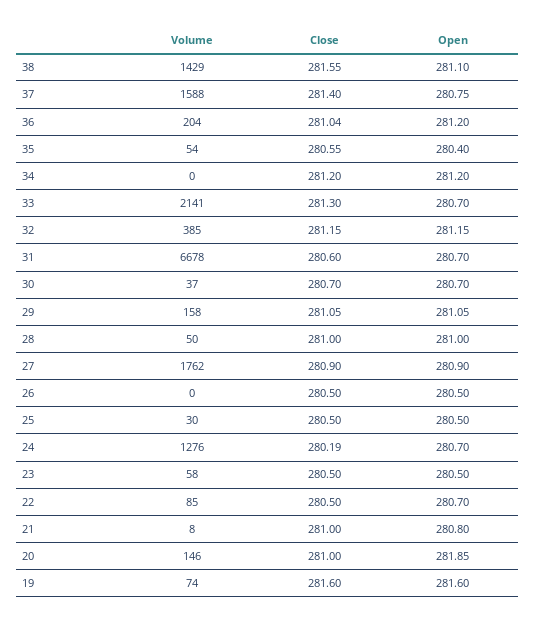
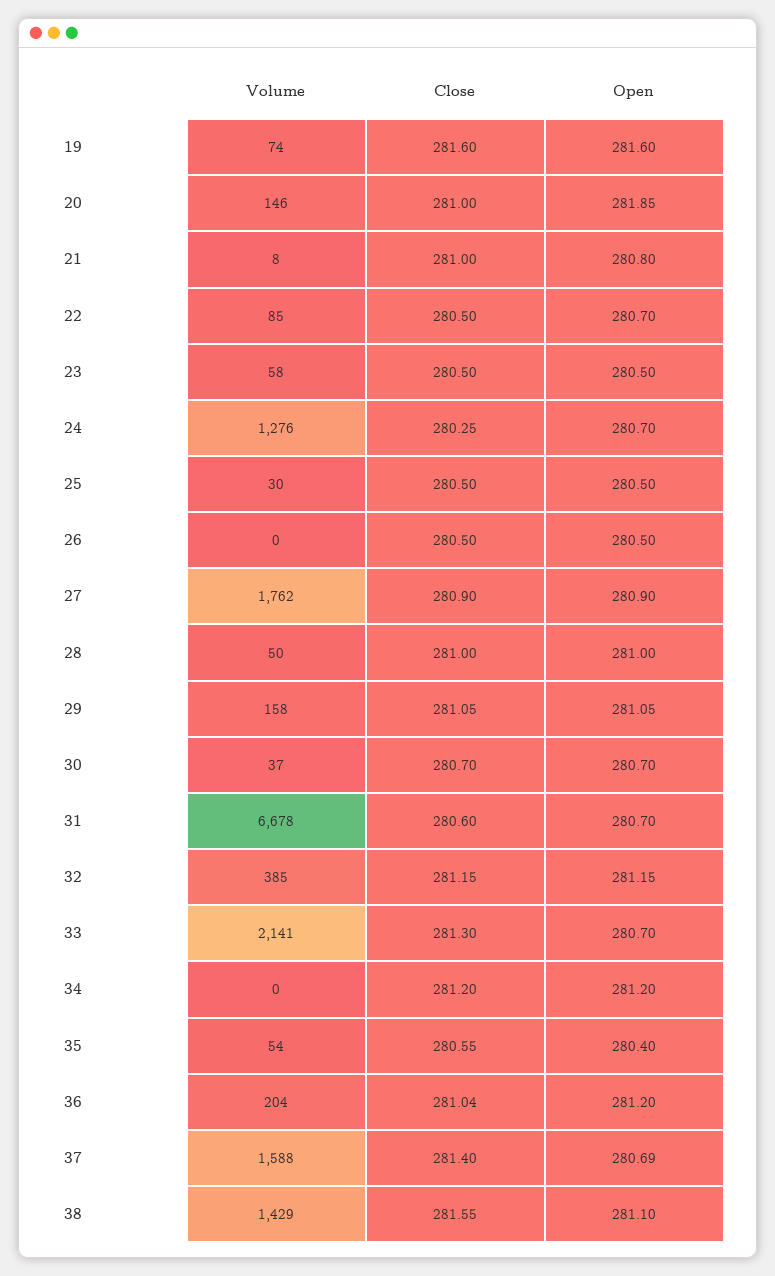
  {
    "Volume": {
      "38": 1429,
      "37": 1588,
      "36": 204,
      "35": 54,
      "34": 0,
      "33": 2141,
      "32": 385,
      "31": 6678,
      "30": 37,
      "29": 158,
      "28": 50,
      "27": 1762,
      "26": 0,
      "25": 30,
      "24": 1276,
      "23": 58,
      "22": 85,
      "21": 8,
      "20": 146,
      "19": 74
    },
    "Close": {
      "38": 281.55,
      "37": 281.4,
      "36": 281.04,
      "35": 280.55,
      "34": 281.2,
      "33": 281.3,
      "32": 281.15,
      "31": 280.6,
      "30": 280.7,
      "29": 281.05,
      "28": 281,
      "27": 280.9,
      "26": 280.5,
      "25": 280.5,
-     "24": 280.19,
+     "24": 280.25,
      "23": 280.5,
      "22": 280.5,
      "21": 281,
      "20": 281,
      "19": 281.6
    },
    "Open": {
      "38": 281.1,
-     "37": 280.75,
+     "37": 280.69,
      "36": 281.2,
      "35": 280.4,
      "34": 281.2,
      "33": 280.7,
      "32": 281.15,
      "31": 280.7,
      "30": 280.7,
      "29": 281.05,
      "28": 281,
      "27": 280.9,
      "26": 280.5,
      "25": 280.5,
      "24": 280.7,
      "23": 280.5,
      "22": 280.7,
      "21": 280.8,
      "20": 281.85,
      "19": 281.6
    }
  }

